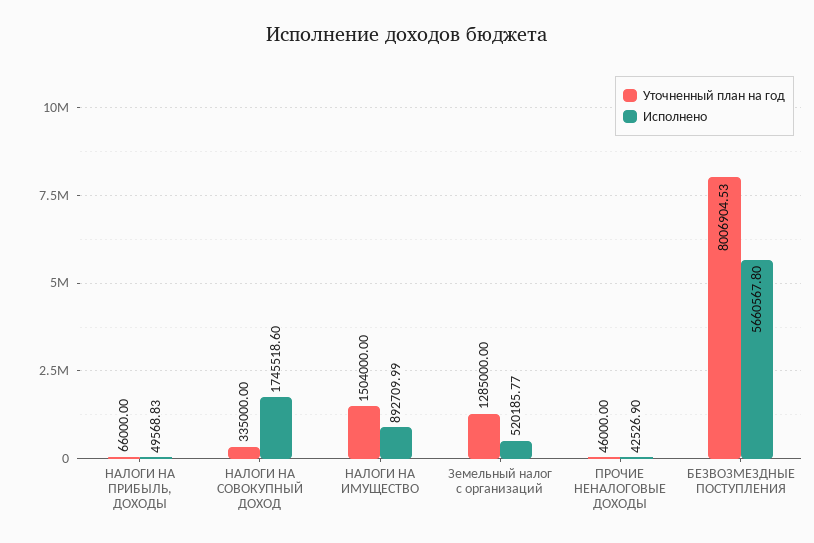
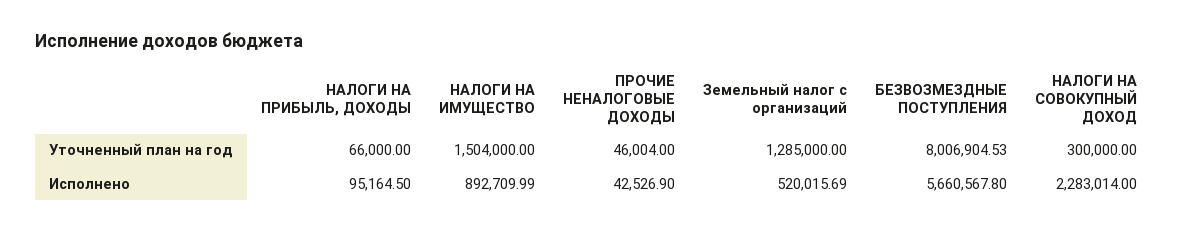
  {
    "Уточненный план на год": {
      "НАЛОГИ НА ПРИБЫЛЬ, ДОХОДЫ": 66000,
-     "НАЛОГИ НА СОВОКУПНЫЙ ДОХОД": 335000,
+     "НАЛОГИ НА СОВОКУПНЫЙ ДОХОД": 300000,
      "НАЛОГИ НА ИМУЩЕСТВО": 1504000,
      "Земельный налог с организаций": 1285000,
-     "ПРОЧИЕ НЕНАЛОГОВЫЕ ДОХОДЫ": 46000,
+     "ПРОЧИЕ НЕНАЛОГОВЫЕ ДОХОДЫ": 46004,
      "БЕЗВОЗМЕЗДНЫЕ ПОСТУПЛЕНИЯ": 8006904.53
    },
    "Исполнено": {
-     "НАЛОГИ НА ПРИБЫЛЬ, ДОХОДЫ": 49568.83,
+     "НАЛОГИ НА ПРИБЫЛЬ, ДОХОДЫ": 95164.5,
-     "НАЛОГИ НА СОВОКУПНЫЙ ДОХОД": 1745518.6,
+     "НАЛОГИ НА СОВОКУПНЫЙ ДОХОД": 2283014,
      "НАЛОГИ НА ИМУЩЕСТВО": 892709.99,
-     "Земельный налог с организаций": 520185.77,
+     "Земельный налог с организаций": 520015.69,
      "ПРОЧИЕ НЕНАЛОГОВЫЕ ДОХОДЫ": 42526.9,
      "БЕЗВОЗМЕЗДНЫЕ ПОСТУПЛЕНИЯ": 5660567.8
    }
  }

